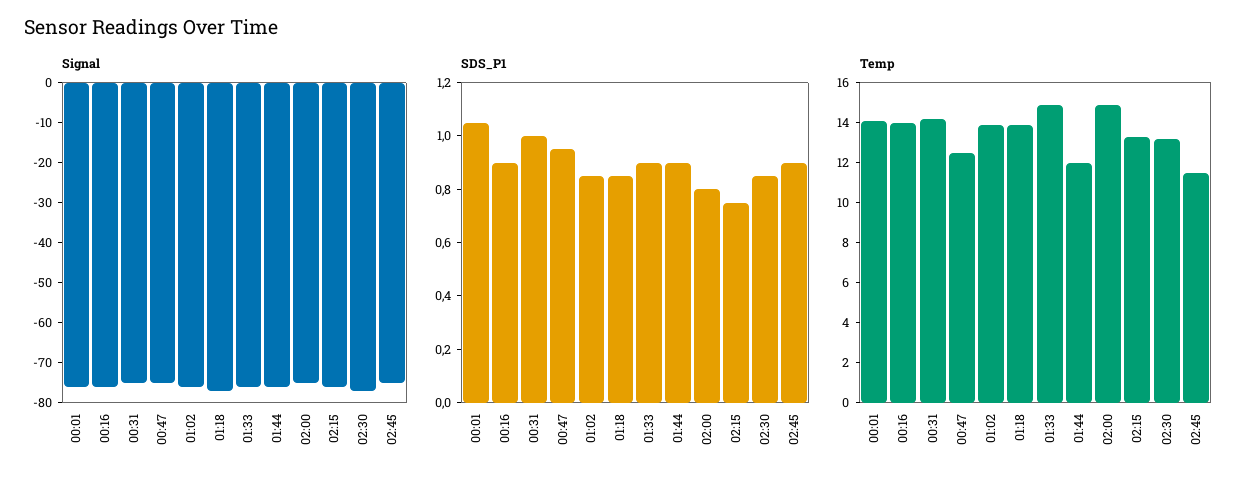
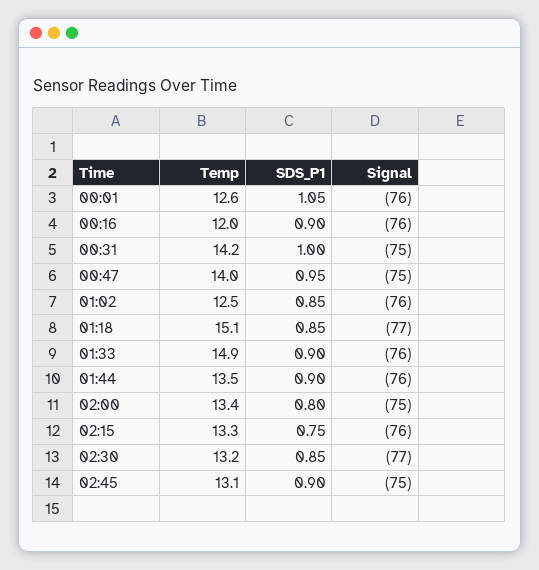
  {
    "Signal": {
      "00:01": -76,
      "00:16": -76,
      "00:31": -75,
      "00:47": -75,
      "01:02": -76,
      "01:18": -77,
      "01:33": -76,
      "01:44": -76,
      "02:00": -75,
      "02:15": -76,
      "02:30": -77,
      "02:45": -75
    },
    "SDS_P1": {
      "00:01": 1.05,
      "00:16": 0.9,
      "00:31": 1,
      "00:47": 0.95,
      "01:02": 0.85,
      "01:18": 0.85,
      "01:33": 0.9,
      "01:44": 0.9,
      "02:00": 0.8,
      "02:15": 0.75,
      "02:30": 0.85,
      "02:45": 0.9
    },
    "Temp": {
-     "00:01": 14,
+     "00:01": 12.6,
-     "00:16": 14,
+     "00:16": 12,
      "00:31": 14.2,
-     "00:47": 12.5,
+     "00:47": 14,
-     "01:02": 14,
+     "01:02": 12.5,
-     "01:18": 14,
+     "01:18": 15.1,
      "01:33": 14.9,
-     "01:44": 12,
+     "01:44": 13.5,
-     "02:00": 15,
+     "02:00": 13.4,
      "02:15": 13.3,
      "02:30": 13.2,
-     "02:45": 11.5
+     "02:45": 13.1
    }
  }

